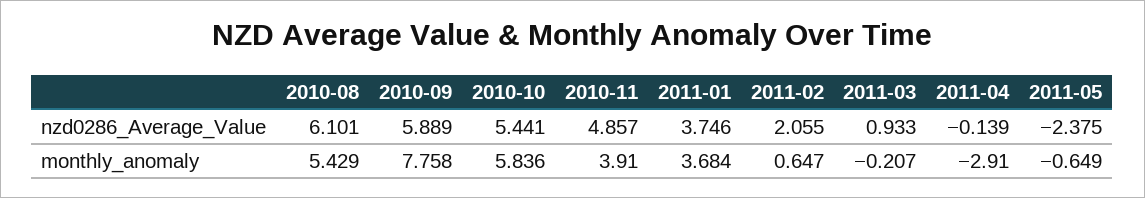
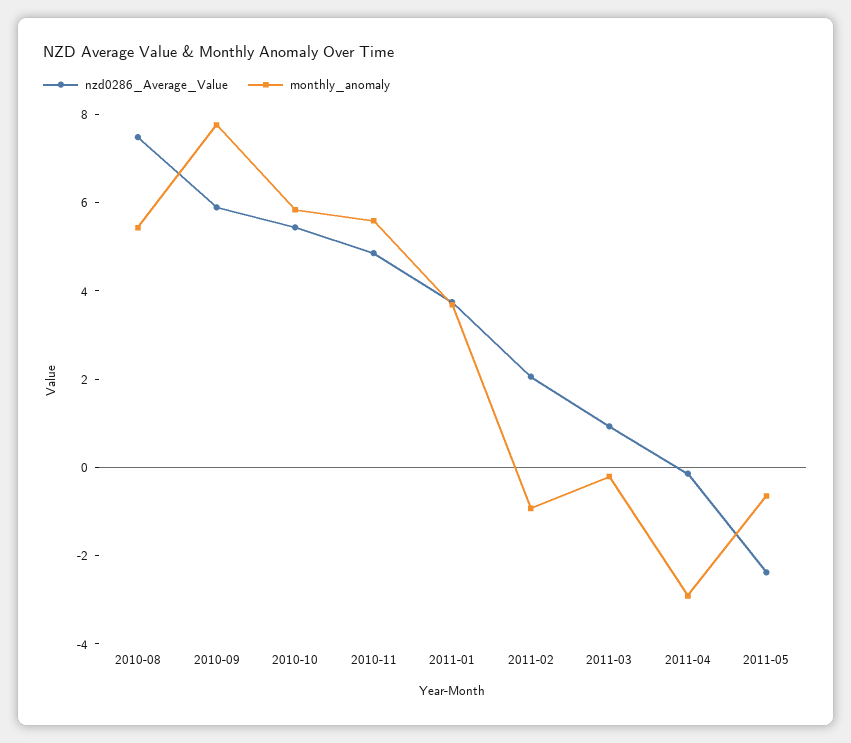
  {
    "nzd0286_Average_Value": {
-     "2010-08": 6.101,
+     "2010-08": 7.5,
      "2010-09": 5.889,
      "2010-10": 5.441,
      "2010-11": 4.857,
      "2011-01": 3.746,
      "2011-02": 2.055,
      "2011-03": 0.933,
      "2011-04": -0.139,
      "2011-05": -2.375
    },
    "monthly_anomaly": {
      "2010-08": 5.429,
      "2010-09": 7.758,
      "2010-10": 5.836,
-     "2010-11": 3.91,
+     "2010-11": 5.5,
      "2011-01": 3.684,
-     "2011-02": 0.647,
+     "2011-02": -1,
      "2011-03": -0.207,
      "2011-04": -2.91,
      "2011-05": -0.649
    }
  }

